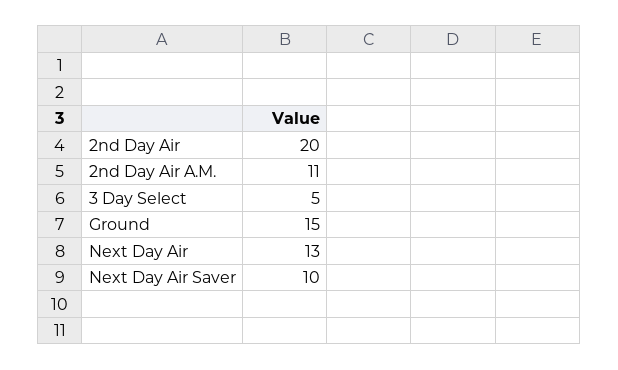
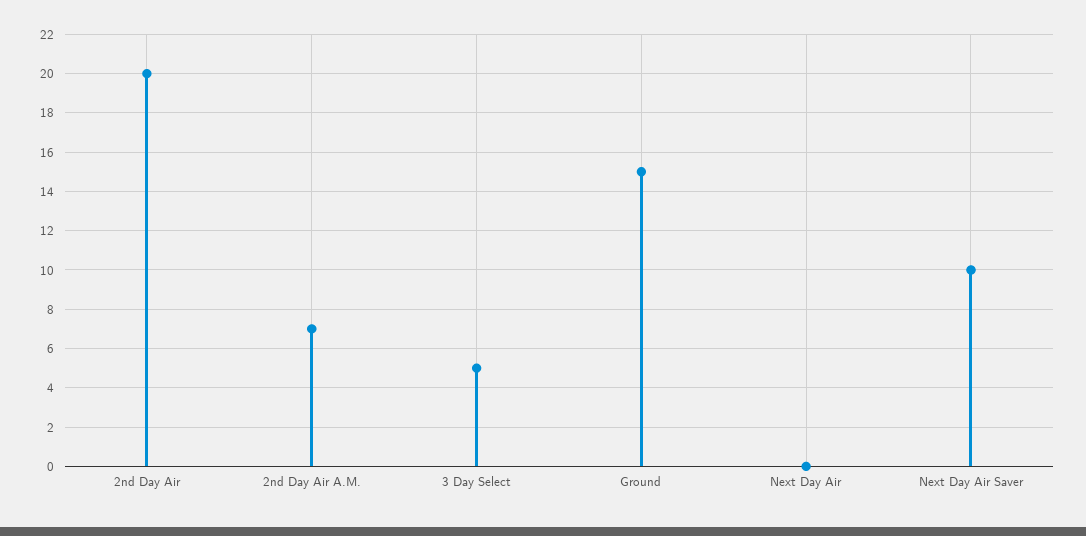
  {
    "2nd Day Air": 20,
-   "2nd Day Air A.M.": 11,
+   "2nd Day Air A.M.": 7,
    "3 Day Select": 5,
    "Ground": 15,
-   "Next Day Air": 13,
+   "Next Day Air": 0,
    "Next Day Air Saver": 10
  }

